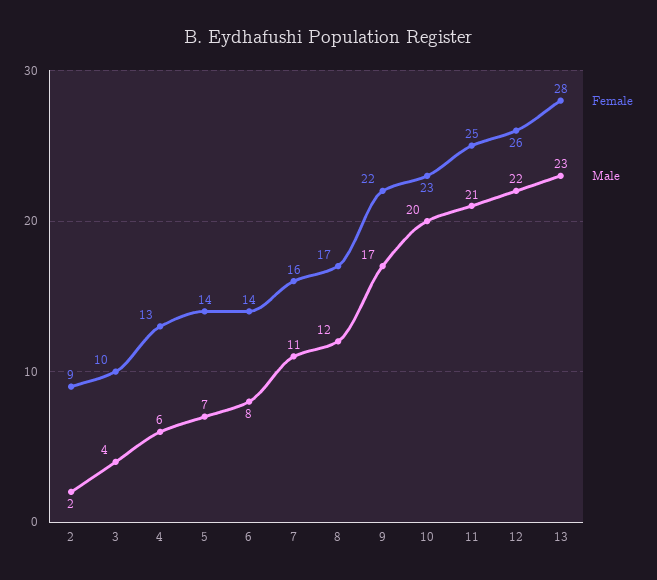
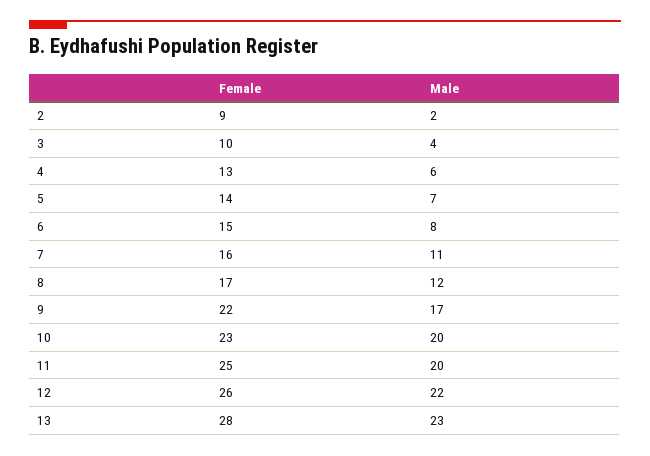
  {
    "Female": {
      "2": 9,
      "3": 10,
      "4": 13,
      "5": 14,
-     "6": 14,
+     "6": 15,
      "7": 16,
      "8": 17,
      "9": 22,
      "10": 23,
      "11": 25,
      "12": 26,
      "13": 28
    },
    "Male": {
      "2": 2,
      "3": 4,
      "4": 6,
      "5": 7,
      "6": 8,
      "7": 11,
      "8": 12,
      "9": 17,
      "10": 20,
-     "11": 21,
+     "11": 20,
      "12": 22,
      "13": 23
    }
  }

